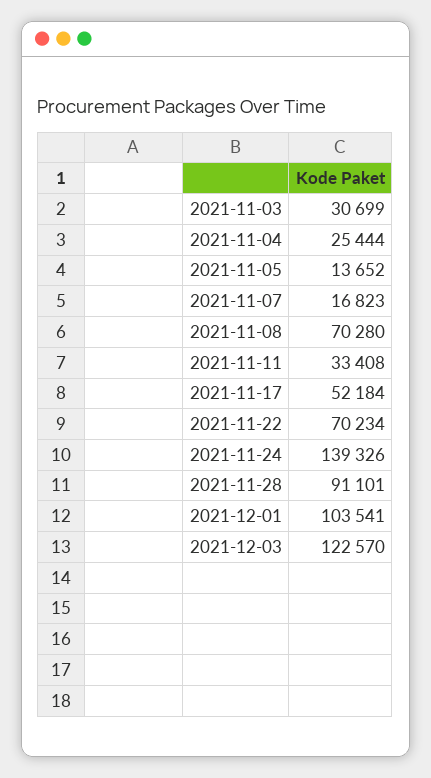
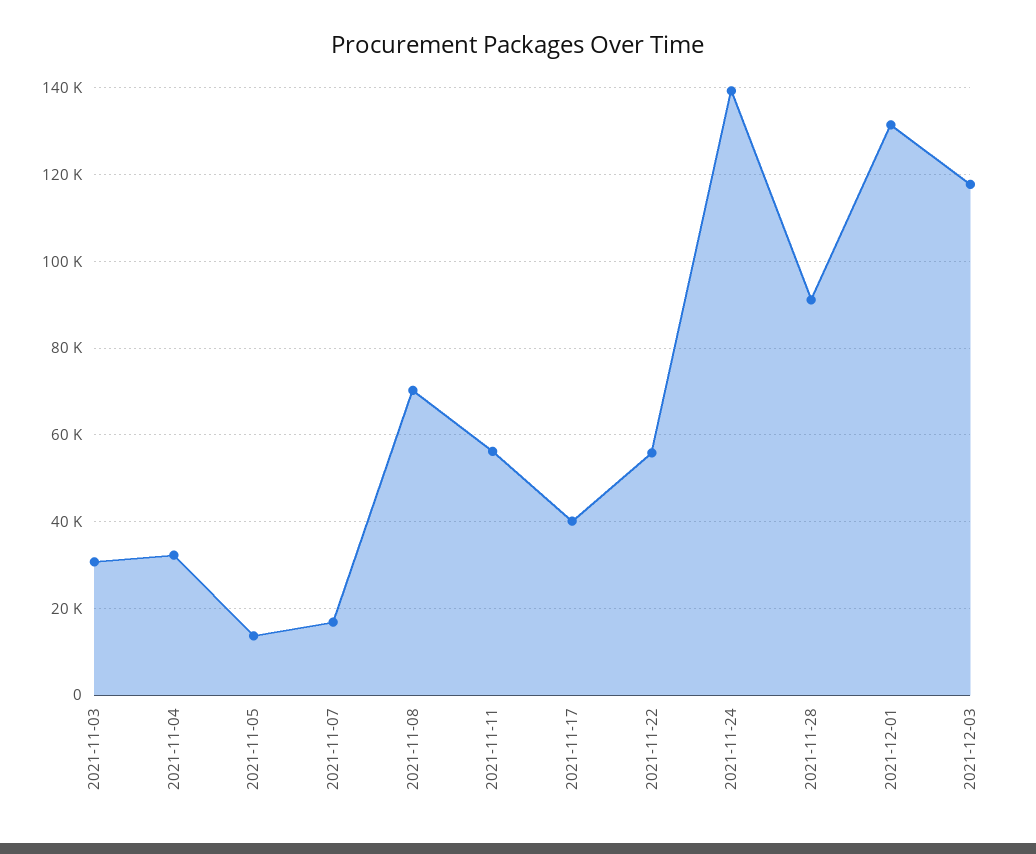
  {
    "2021-11-03": 30699,
-   "2021-11-04": 25444,
+   "2021-11-04": 32000,
    "2021-11-05": 13652,
    "2021-11-07": 16823,
    "2021-11-08": 70280,
-   "2021-11-11": 33408,
+   "2021-11-11": 56000,
-   "2021-11-17": 52184,
+   "2021-11-17": 40000,
-   "2021-11-22": 70234,
+   "2021-11-22": 56000,
    "2021-11-24": 139326,
    "2021-11-28": 91101,
-   "2021-12-01": 103541,
+   "2021-12-01": 132000,
-   "2021-12-03": 122570
+   "2021-12-03": 118000
  }

